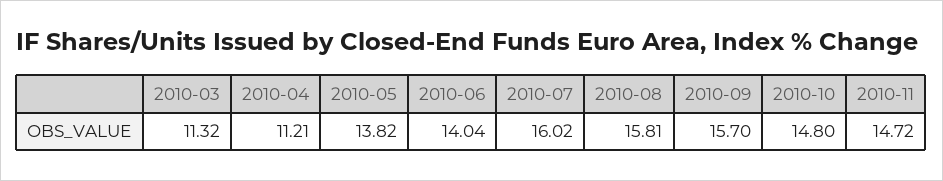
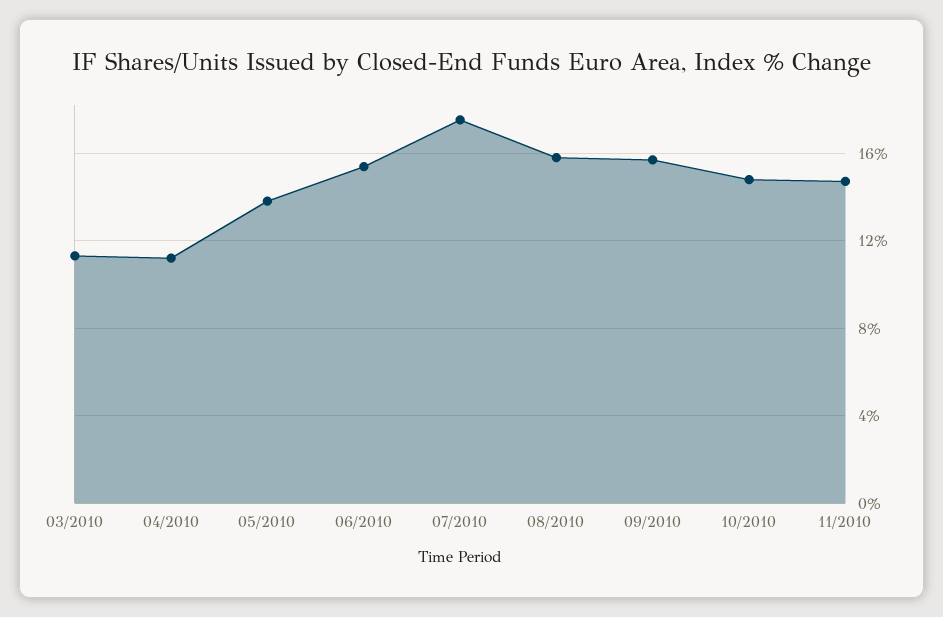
  {
    "2010-03": 11.32,
    "2010-04": 11.21,
    "2010-05": 13.82,
-   "2010-06": 14.04,
+   "2010-06": 15.5,
-   "2010-07": 16.02,
+   "2010-07": 17.5,
    "2010-08": 15.81,
    "2010-09": 15.7,
    "2010-10": 14.8,
    "2010-11": 14.72
  }

